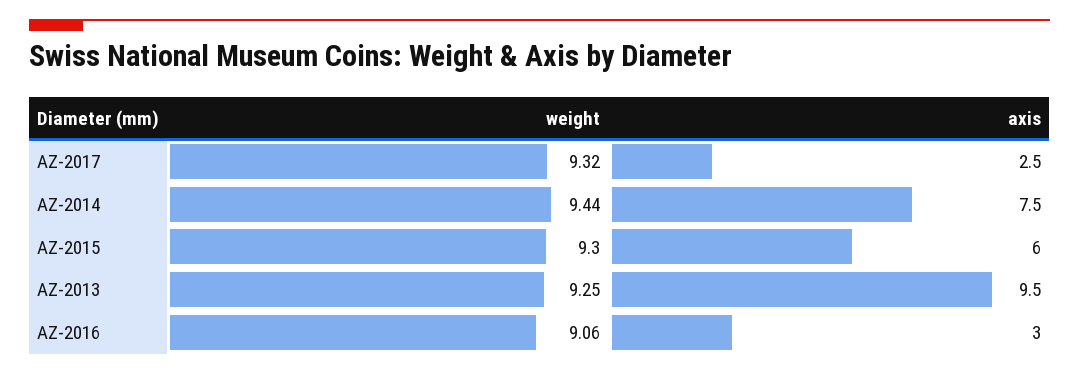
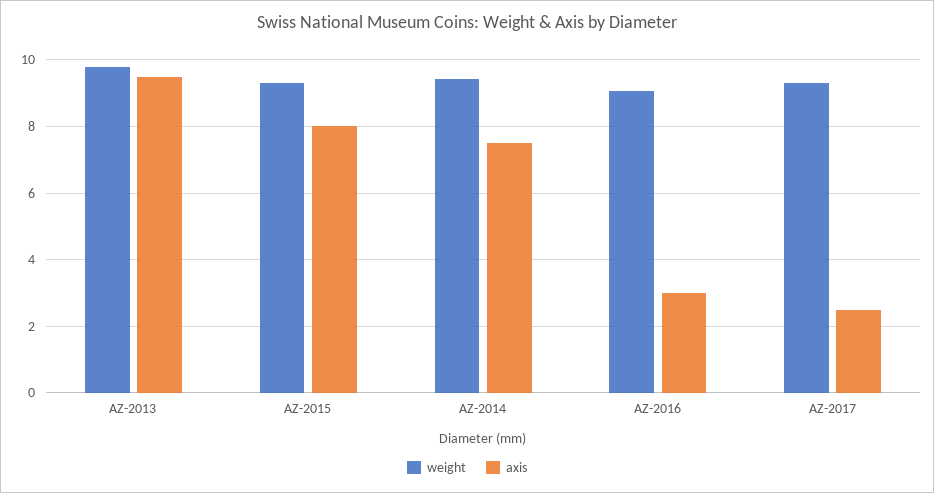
  {
    "weight": {
      "AZ-2017": 9.32,
      "AZ-2014": 9.44,
      "AZ-2015": 9.3,
-     "AZ-2013": 9.25,
+     "AZ-2013": 9.8,
      "AZ-2016": 9.06
    },
    "axis": {
      "AZ-2017": 2.5,
      "AZ-2014": 7.5,
-     "AZ-2015": 6,
+     "AZ-2015": 8,
      "AZ-2013": 9.5,
      "AZ-2016": 3
    }
  }

